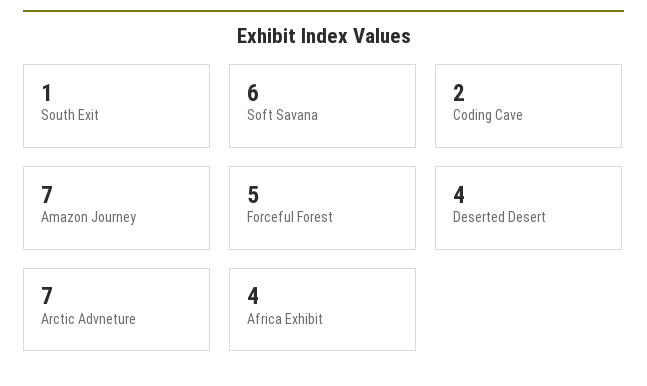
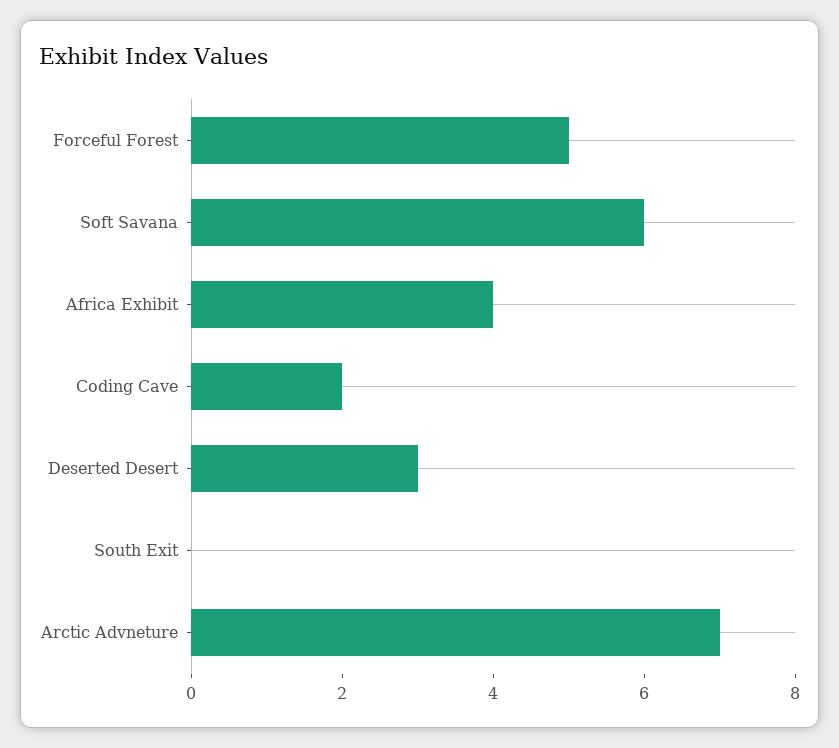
  {
-   "South Exit": 1,
+   "South Exit": 0,
    "Soft Savana": 6,
    "Coding Cave": 2,
-   "Amazon Journey": 7,
    "Forceful Forest": 5,
-   "Deserted Desert": 4,
+   "Deserted Desert": 3,
    "Arctic Advneture": 7,
    "Africa Exhibit": 4
  }

